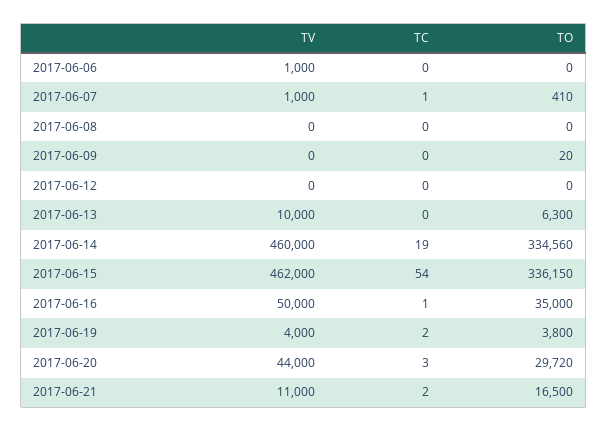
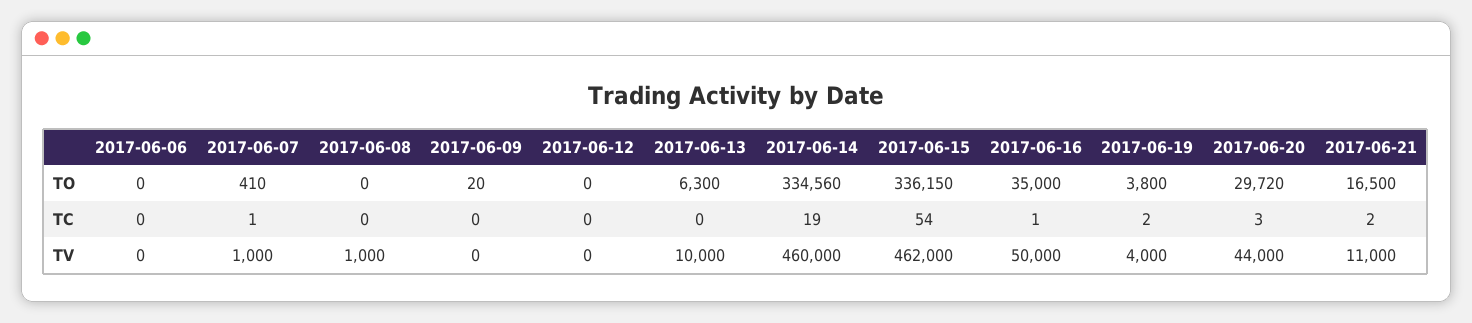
  {
    "TV": {
-     "2017-06-06": 1000,
+     "2017-06-06": 0,
      "2017-06-07": 1000,
-     "2017-06-08": 0,
+     "2017-06-08": 1000,
      "2017-06-09": 0,
      "2017-06-12": 0,
      "2017-06-13": 10000,
      "2017-06-14": 460000,
      "2017-06-15": 462000,
      "2017-06-16": 50000,
      "2017-06-19": 4000,
      "2017-06-20": 44000,
      "2017-06-21": 11000
    },
    "TC": {
      "2017-06-06": 0,
      "2017-06-07": 1,
      "2017-06-08": 0,
      "2017-06-09": 0,
      "2017-06-12": 0,
      "2017-06-13": 0,
      "2017-06-14": 19,
      "2017-06-15": 54,
      "2017-06-16": 1,
      "2017-06-19": 2,
      "2017-06-20": 3,
      "2017-06-21": 2
    },
    "TO": {
      "2017-06-06": 0,
      "2017-06-07": 410,
      "2017-06-08": 0,
      "2017-06-09": 20,
      "2017-06-12": 0,
      "2017-06-13": 6300,
      "2017-06-14": 334560,
      "2017-06-15": 336150,
      "2017-06-16": 35000,
      "2017-06-19": 3800,
      "2017-06-20": 29720,
      "2017-06-21": 16500
    }
  }

